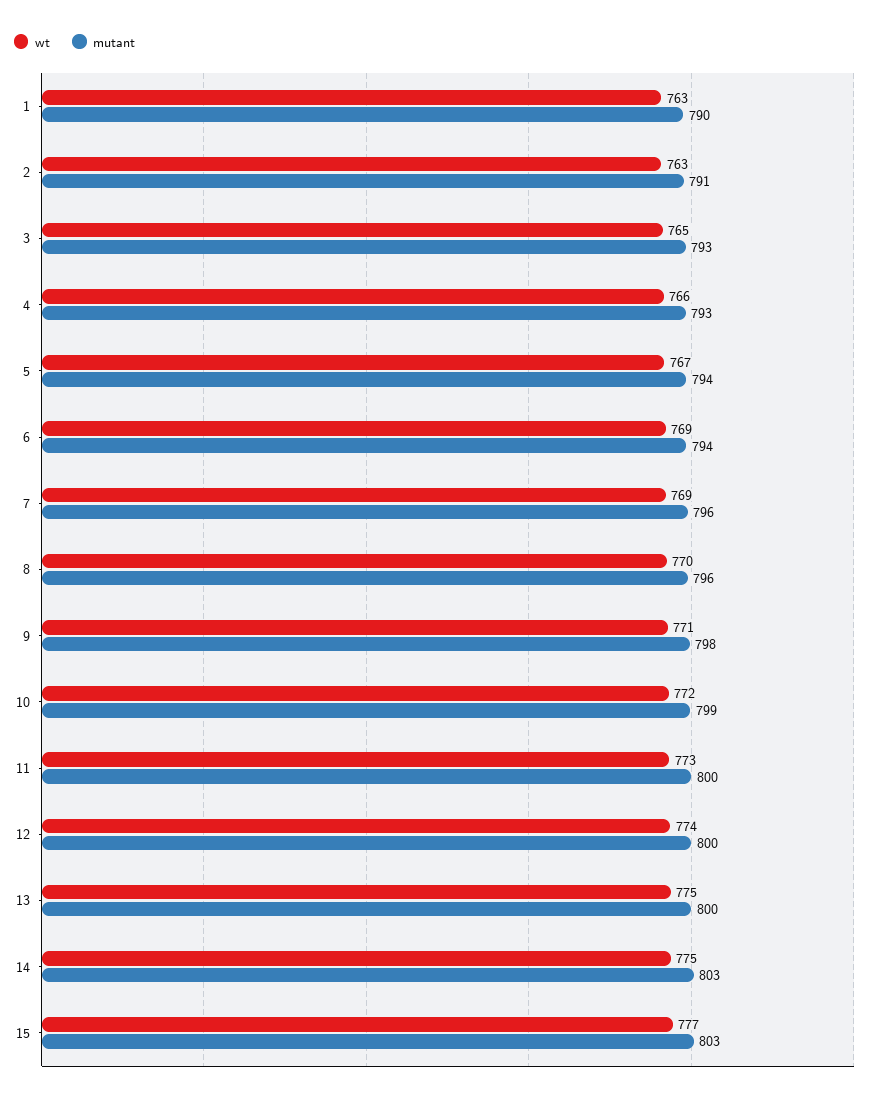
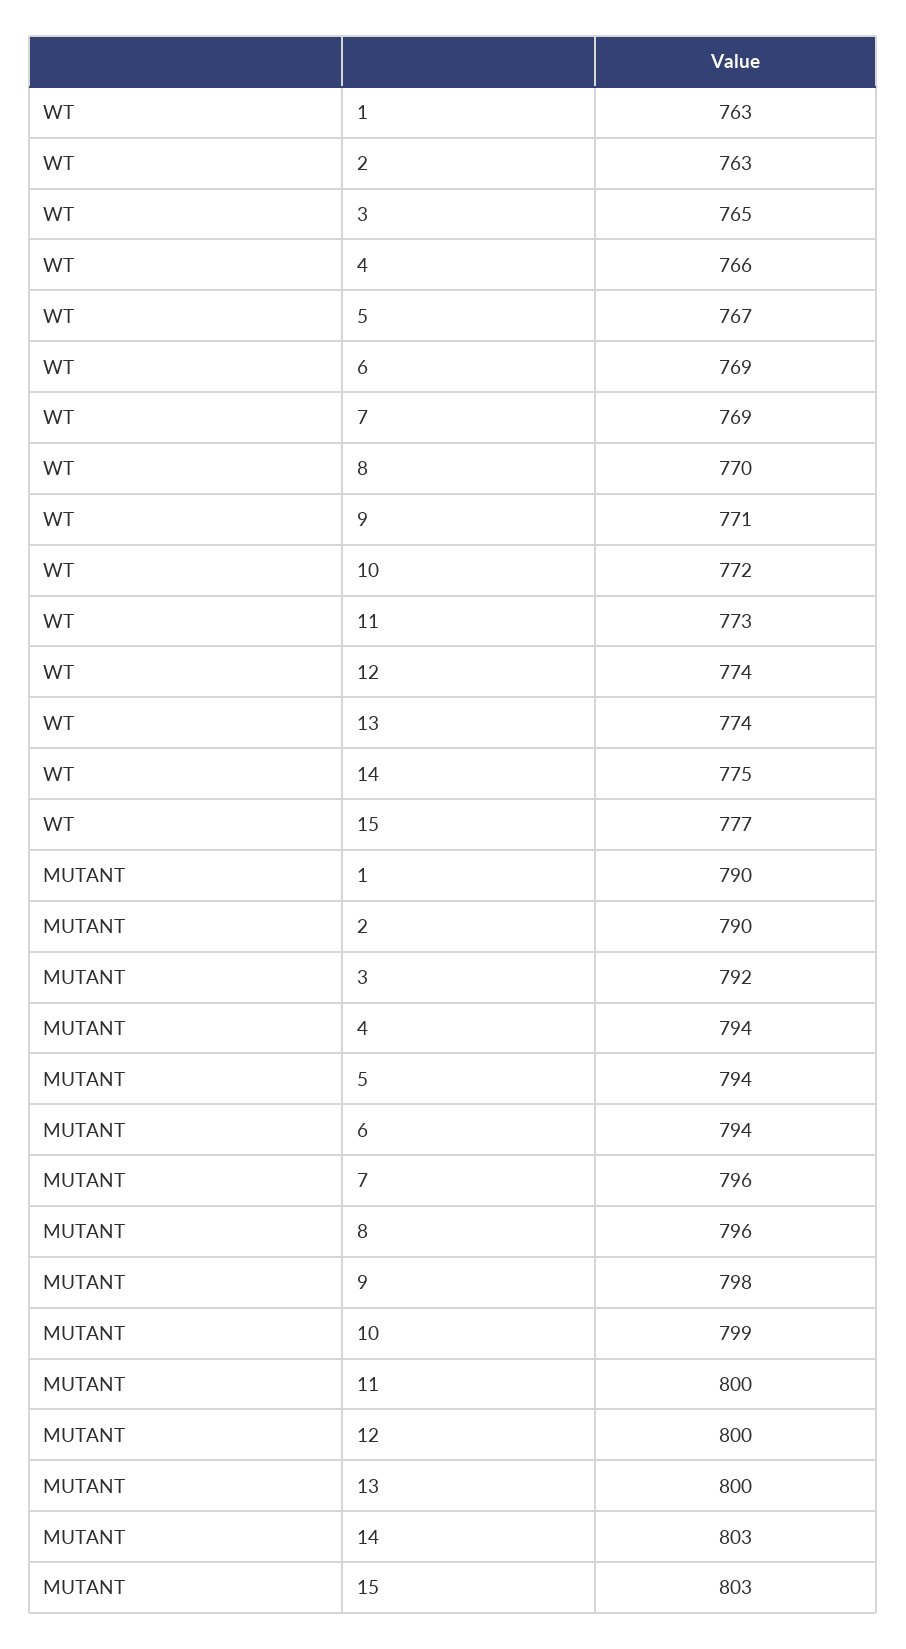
  {
    "wt": {
      "1": 763,
      "2": 763,
      "3": 765,
      "4": 766,
      "5": 767,
      "6": 769,
      "7": 769,
      "8": 770,
      "9": 771,
      "10": 772,
      "11": 773,
      "12": 774,
-     "13": 775,
+     "13": 774,
      "14": 775,
      "15": 777
    },
    "mutant": {
      "1": 790,
-     "2": 791,
+     "2": 790,
-     "3": 793,
+     "3": 792,
-     "4": 793,
+     "4": 794,
      "5": 794,
      "6": 794,
      "7": 796,
      "8": 796,
      "9": 798,
      "10": 799,
      "11": 800,
      "12": 800,
      "13": 800,
      "14": 803,
      "15": 803
    }
  }

